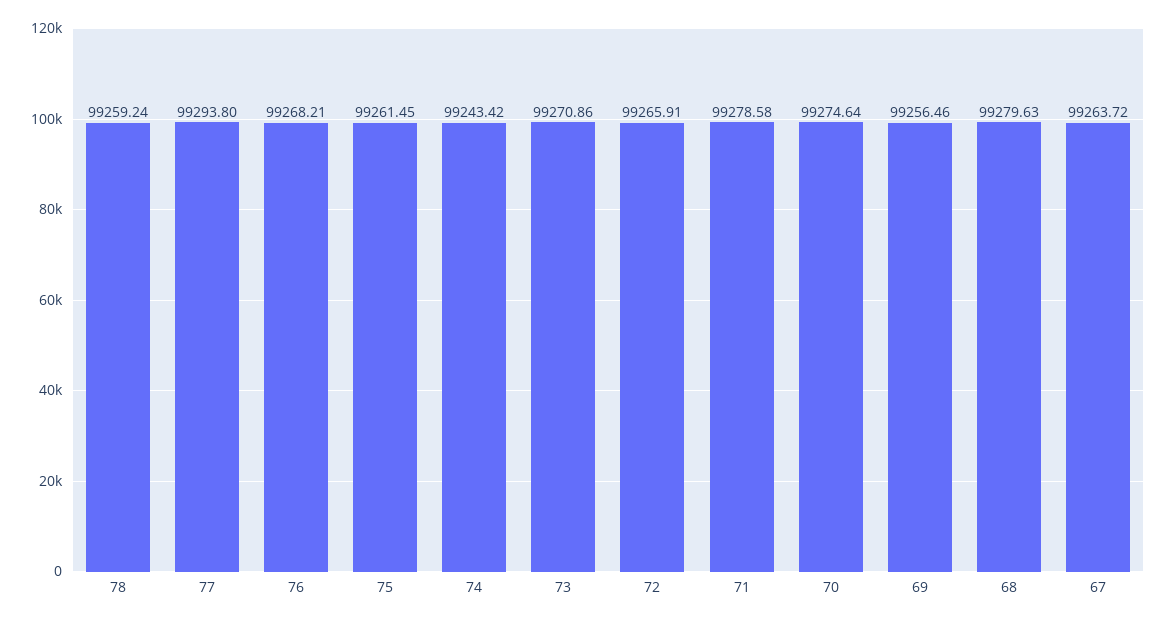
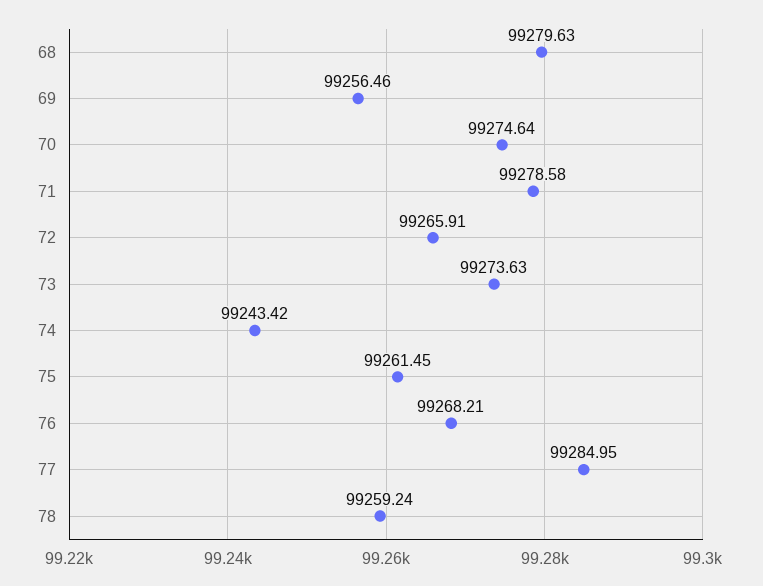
  {
    "78": 99259.24,
-   "77": 99293.8,
+   "77": 99284.95,
    "76": 99268.21,
    "75": 99261.45,
    "74": 99243.42,
-   "73": 99270.86,
+   "73": 99273.63,
    "72": 99265.91,
    "71": 99278.58,
    "70": 99274.64,
    "69": 99256.46,
-   "68": 99279.63,
+   "68": 99279.63
-   "67": 99263.72
  }

